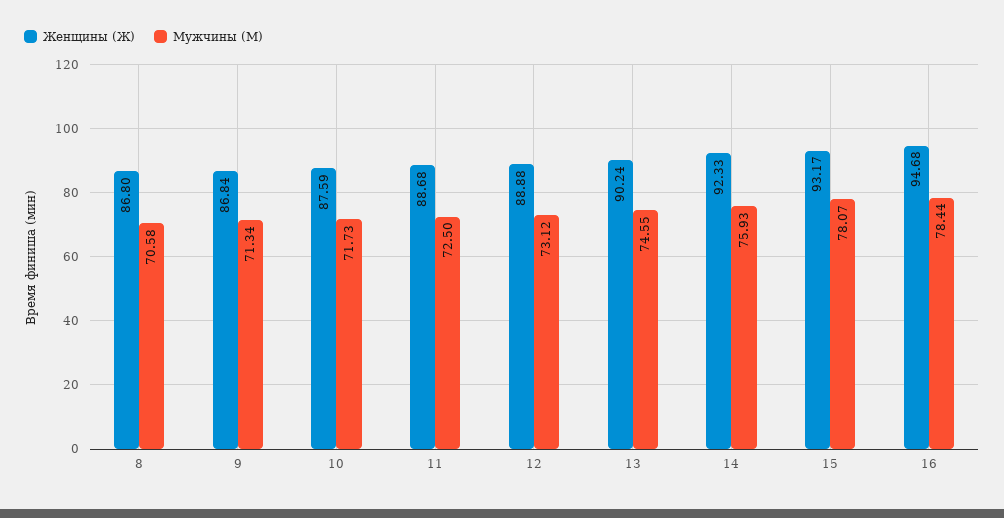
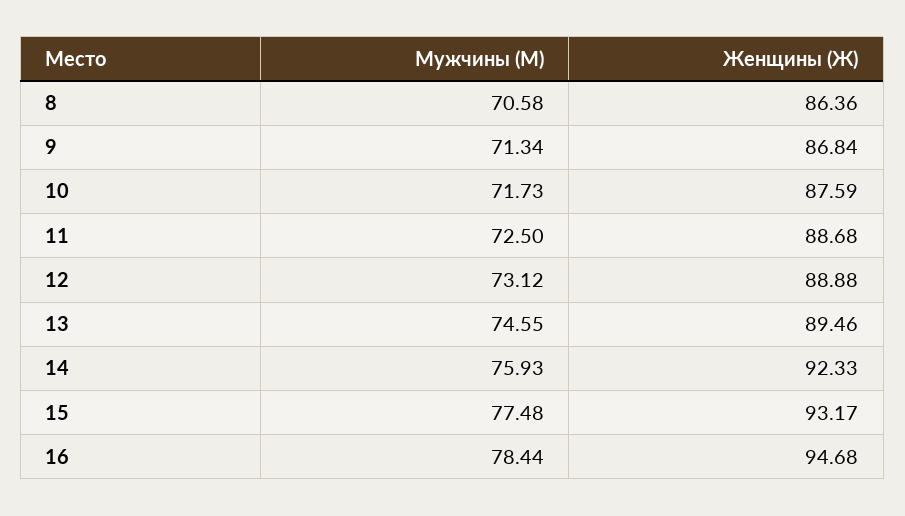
  {
    "Женщины (Ж)": {
-     "8": 86.8,
+     "8": 86.36,
      "9": 86.84,
      "10": 87.59,
      "11": 88.68,
      "12": 88.88,
-     "13": 90.24,
+     "13": 89.46,
      "14": 92.33,
      "15": 93.17,
      "16": 94.68
    },
    "Мужчины (М)": {
      "8": 70.58,
      "9": 71.34,
      "10": 71.73,
      "11": 72.5,
      "12": 73.12,
      "13": 74.55,
      "14": 75.93,
-     "15": 78.07,
+     "15": 77.48,
      "16": 78.44
    }
  }

